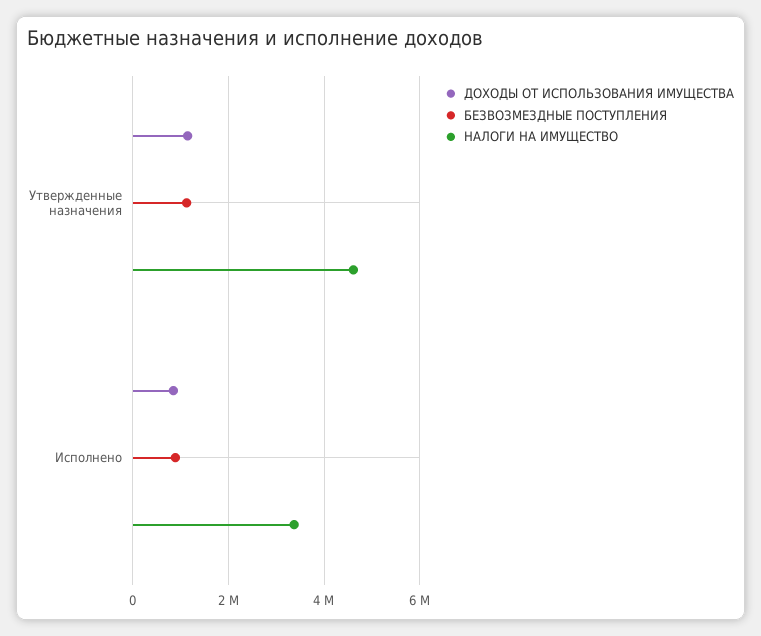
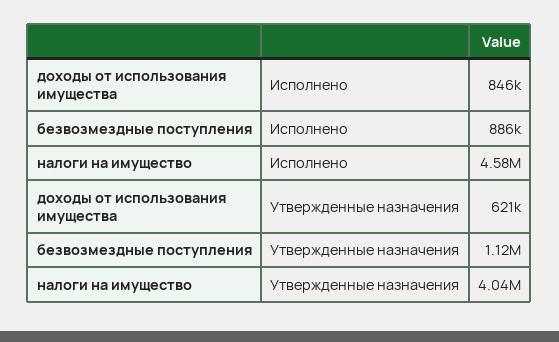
  {
    "ДОХОДЫ ОТ ИСПОЛЬЗОВАНИЯ ИМУЩЕСТВА": {
-     "Утвержденные назначения": 1200000,
+     "Утвержденные назначения": 621000,
      "Исполнено": 846000
    },
    "БЕЗВОЗМЕЗДНЫЕ ПОСТУПЛЕНИЯ": {
      "Утвержденные назначения": 1120000,
      "Исполнено": 886000
    },
    "НАЛОГИ НА ИМУЩЕСТВО": {
-     "Утвержденные назначения": 4600000,
+     "Утвержденные назначения": 4040000,
-     "Исполнено": 3400000
+     "Исполнено": 4580000
    }
  }

